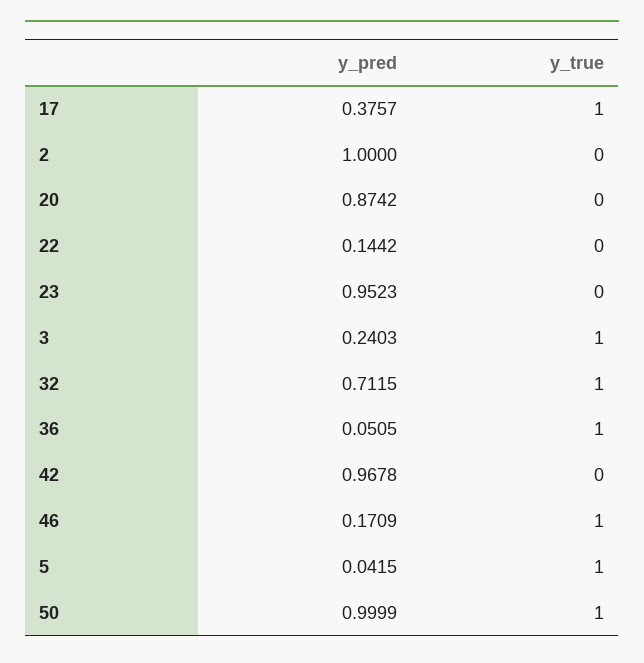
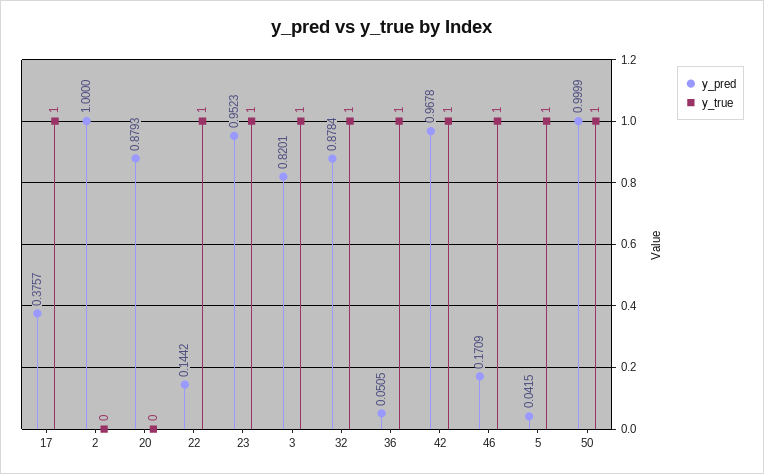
  {
    "y_pred": {
      "17": 0.3757,
      "2": 1,
-     "20": 0.8742,
+     "20": 0.8793,
      "22": 0.1442,
      "23": 0.9523,
-     "3": 0.2403,
+     "3": 0.8201,
-     "32": 0.7115,
+     "32": 0.8784,
      "36": 0.0505,
      "42": 0.9678,
      "46": 0.1709,
      "5": 0.0415,
      "50": 0.9999
    },
    "y_true": {
      "17": 1,
      "2": 0,
      "20": 0,
-     "22": 0,
+     "22": 1,
-     "23": 0,
+     "23": 1,
      "3": 1,
      "32": 1,
      "36": 1,
-     "42": 0,
+     "42": 1,
      "46": 1,
      "5": 1,
      "50": 1
    }
  }

